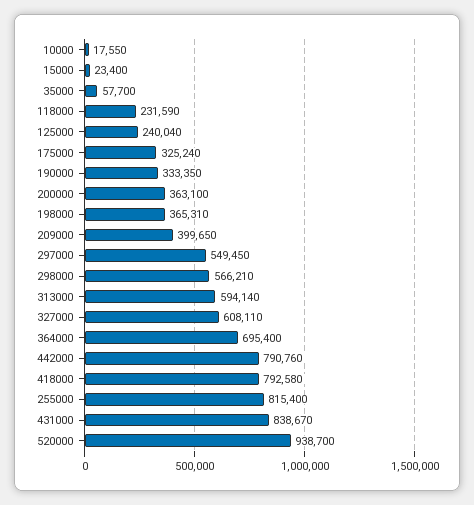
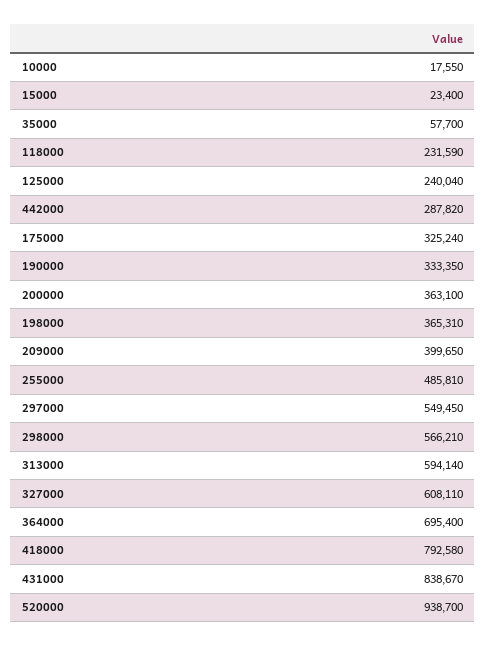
  {
    "10000": 17550,
    "15000": 23400,
    "35000": 57700,
    "118000": 231590,
    "125000": 240040,
    "175000": 325240,
    "190000": 333350,
    "200000": 363100,
    "198000": 365310,
    "209000": 399650,
    "297000": 549450,
    "298000": 566210,
    "313000": 594140,
    "327000": 608110,
    "364000": 695400,
-   "442000": 790760,
+   "442000": 287820,
    "418000": 792580,
-   "255000": 815400,
+   "255000": 485810,
    "431000": 838670,
    "520000": 938700
  }

